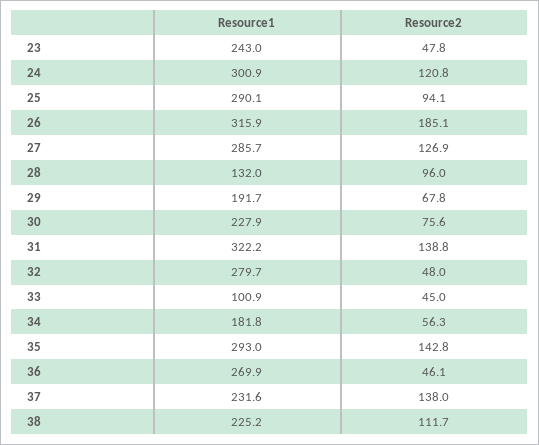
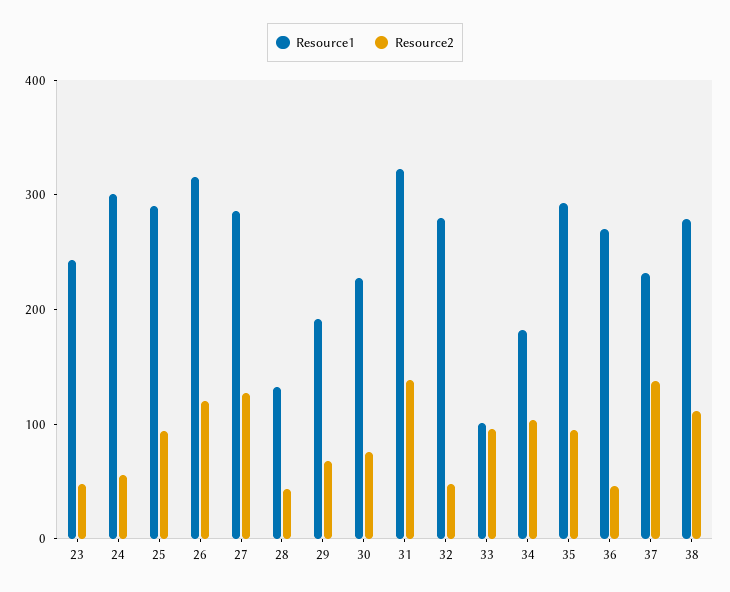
  {
    "Resource1": {
      "23": 243,
      "24": 300.9,
      "25": 290.1,
      "26": 315.9,
      "27": 285.7,
      "28": 132,
      "29": 191.7,
      "30": 227.9,
      "31": 322.2,
      "32": 279.7,
      "33": 100.9,
      "34": 181.8,
      "35": 293,
      "36": 269.9,
      "37": 231.6,
-     "38": 225.2
+     "38": 280
    },
    "Resource2": {
      "23": 47.8,
-     "24": 120.8,
+     "24": 60,
      "25": 94.1,
-     "26": 185.1,
+     "26": 120,
      "27": 126.9,
-     "28": 96,
+     "28": 40,
      "29": 67.8,
      "30": 75.6,
      "31": 138.8,
      "32": 48,
-     "33": 45,
+     "33": 100,
-     "34": 56.3,
+     "34": 100,
-     "35": 142.8,
+     "35": 100,
      "36": 46.1,
      "37": 138,
      "38": 111.7
    }
  }

